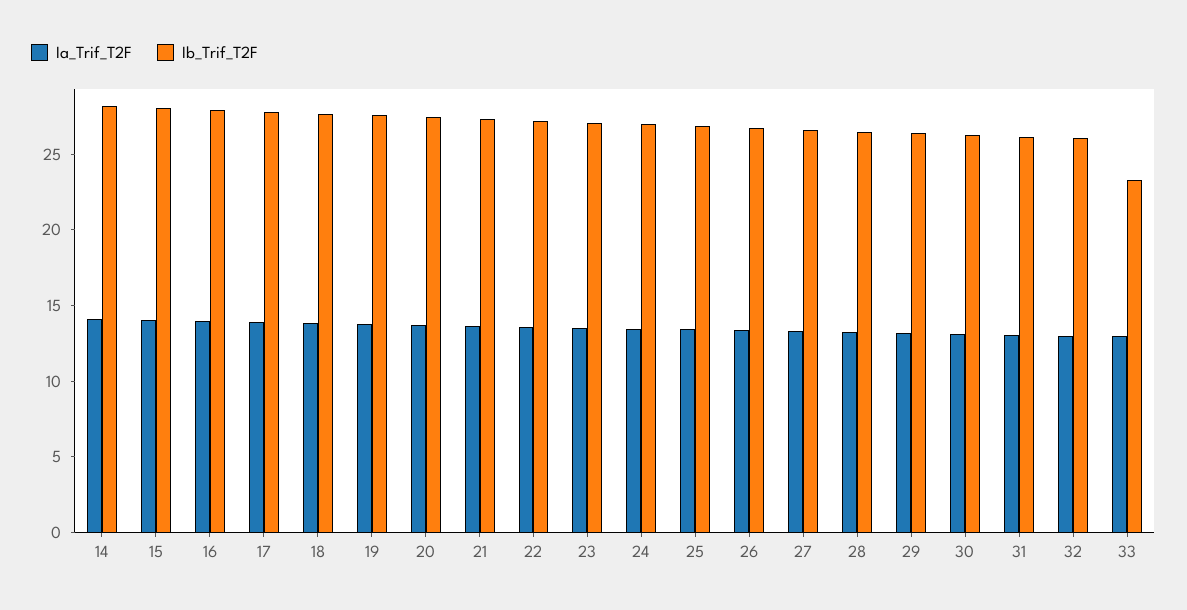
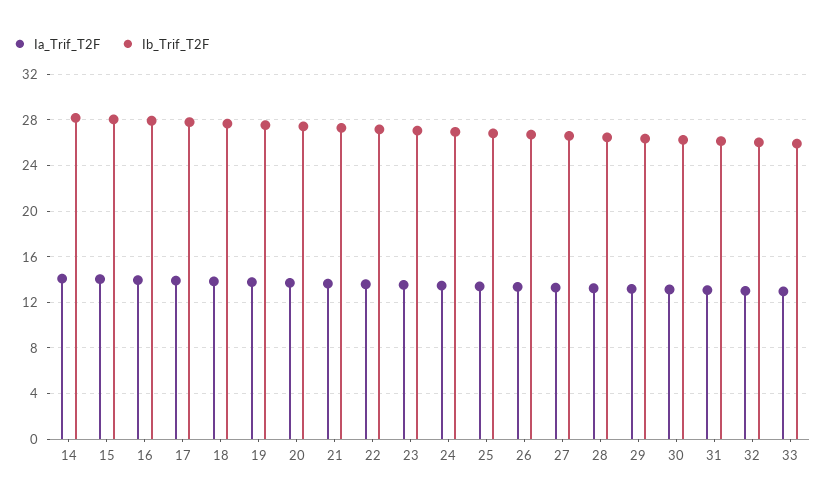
  {
    "Ia_Trif_T2F": {
      "14": 14,
      "15": 14,
      "16": 14,
      "17": 14,
      "18": 14,
      "19": 14,
      "20": 14,
      "21": 14,
      "22": 14,
      "23": 14,
      "24": 13,
      "25": 13,
      "26": 13,
      "27": 13,
      "28": 13,
      "29": 13,
      "30": 13,
      "31": 13,
      "32": 13,
      "33": 13
    },
    "Ib_Trif_T2F": {
      "14": 28,
      "15": 28,
      "16": 28,
      "17": 28,
      "18": 28,
      "19": 28,
      "20": 27,
      "21": 27,
      "22": 27,
      "23": 27,
      "24": 27,
      "25": 27,
      "26": 27,
      "27": 27,
      "28": 26,
      "29": 26,
      "30": 26,
      "31": 26,
      "32": 26,
-     "33": 23
+     "33": 26
    }
  }

